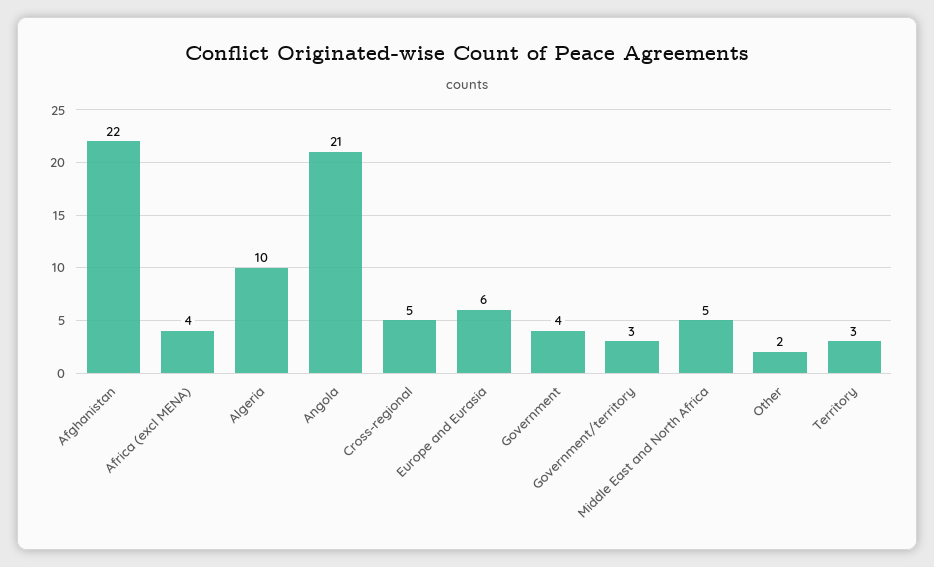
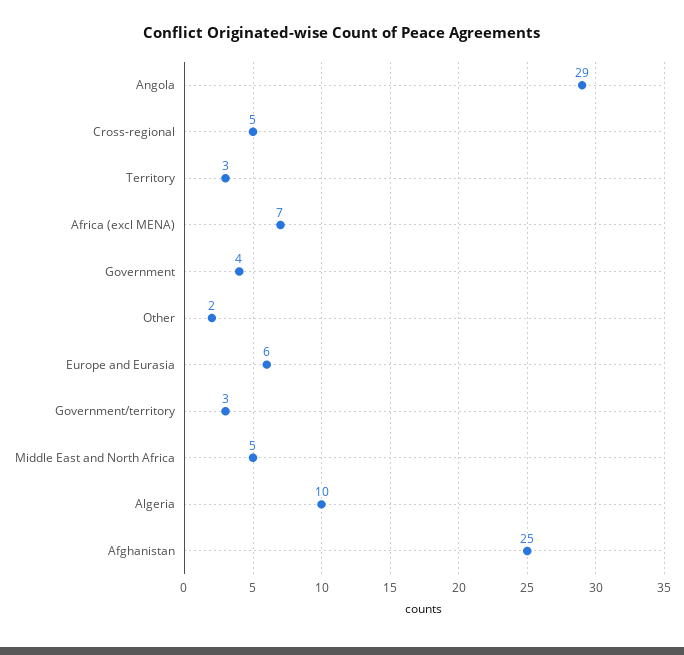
  {
-   "Afghanistan": 22,
+   "Afghanistan": 25,
-   "Africa (excl MENA)": 4,
+   "Africa (excl MENA)": 7,
    "Algeria": 10,
-   "Angola": 21,
+   "Angola": 29,
    "Cross-regional": 5,
    "Europe and Eurasia": 6,
    "Government": 4,
    "Government/territory": 3,
    "Middle East and North Africa": 5,
    "Other": 2,
    "Territory": 3
  }

